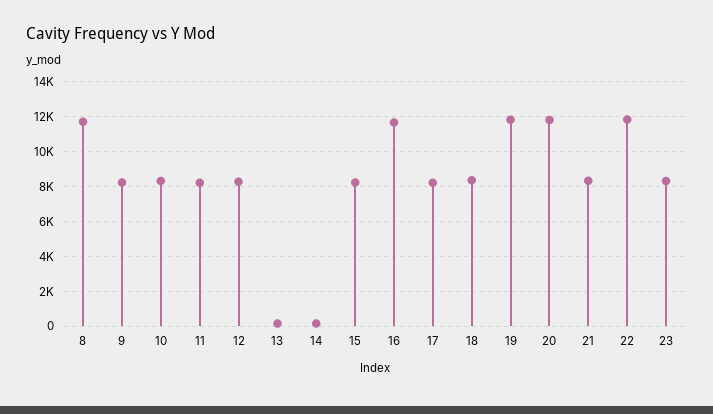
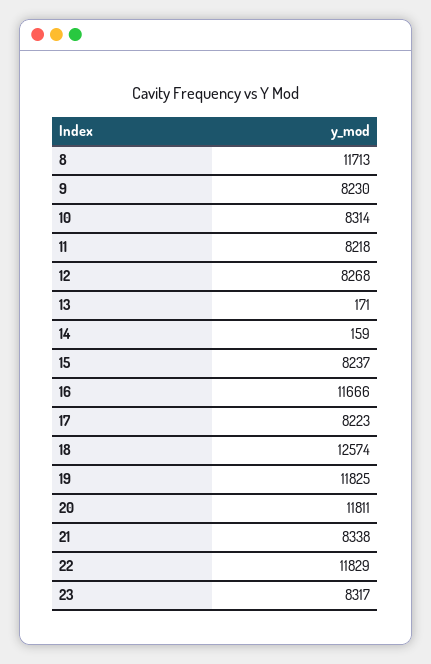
  {
    "8": 11713,
    "9": 8230,
    "10": 8314,
    "11": 8218,
    "12": 8268,
    "13": 171,
    "14": 159,
    "15": 8237,
    "16": 11666,
    "17": 8223,
-   "18": 8500,
+   "18": 12574,
    "19": 11825,
    "20": 11811,
    "21": 8338,
    "22": 11829,
    "23": 8317
  }

